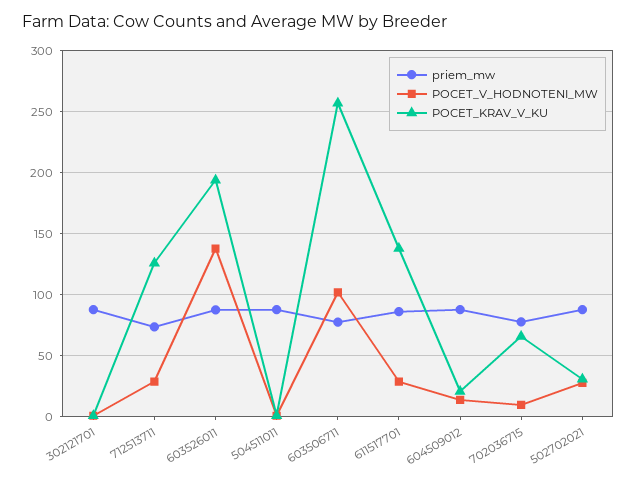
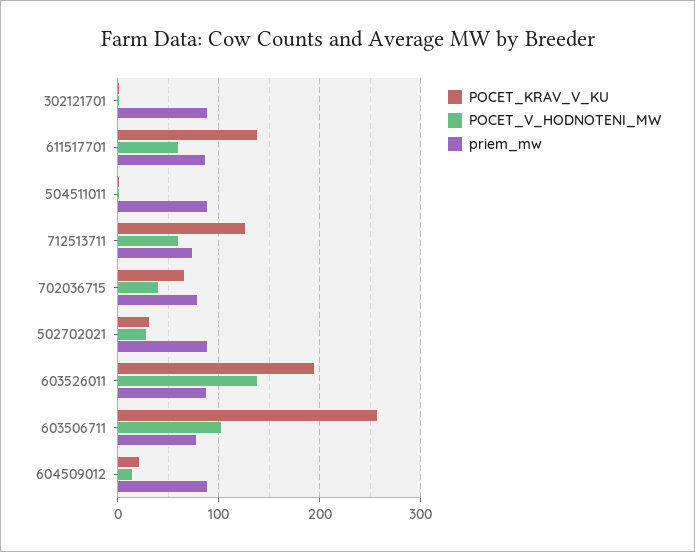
  {
    "priem_mw": {
      "302121701": 90,
      "712513711": 75,
      "603526011": 90,
      "504511011": 90,
      "603506711": 80,
      "611517701": 85,
      "604509012": 90,
      "702036715": 80,
      "502702021": 90
    },
    "POCET_V_HODNOTENI_MW": {
      "302121701": 0,
-     "712513711": 30,
+     "712513711": 60,
      "603526011": 140,
      "504511011": 0,
      "603506711": 100,
-     "611517701": 30,
+     "611517701": 60,
      "604509012": 15,
-     "702036715": 10,
+     "702036715": 40,
      "502702021": 30
    },
    "POCET_KRAV_V_KU": {
      "302121701": 0,
      "712513711": 125,
      "603526011": 195,
      "504511011": 0,
      "603506711": 255,
      "611517701": 140,
      "604509012": 20,
      "702036715": 65,
      "502702021": 30
    }
  }

